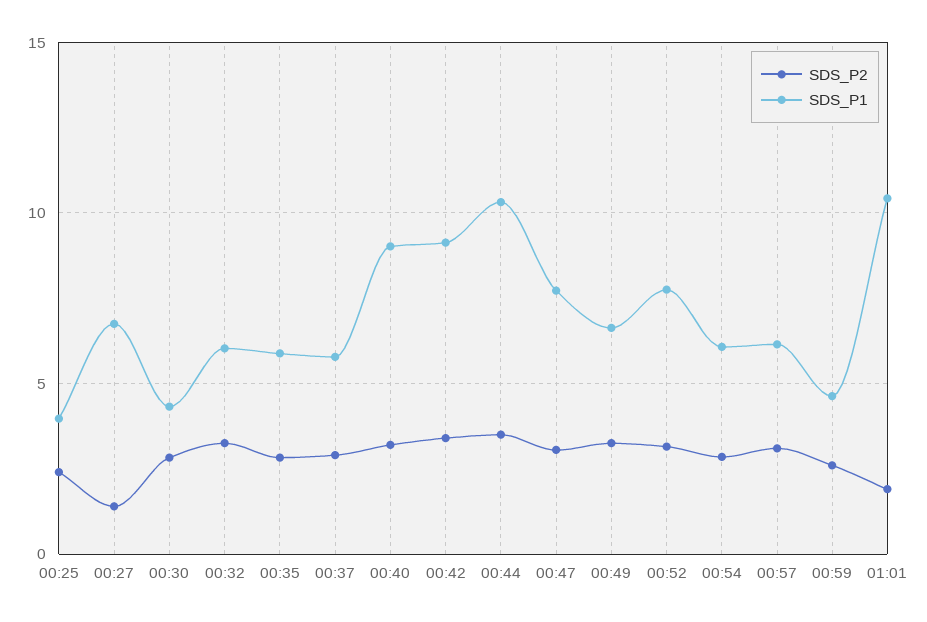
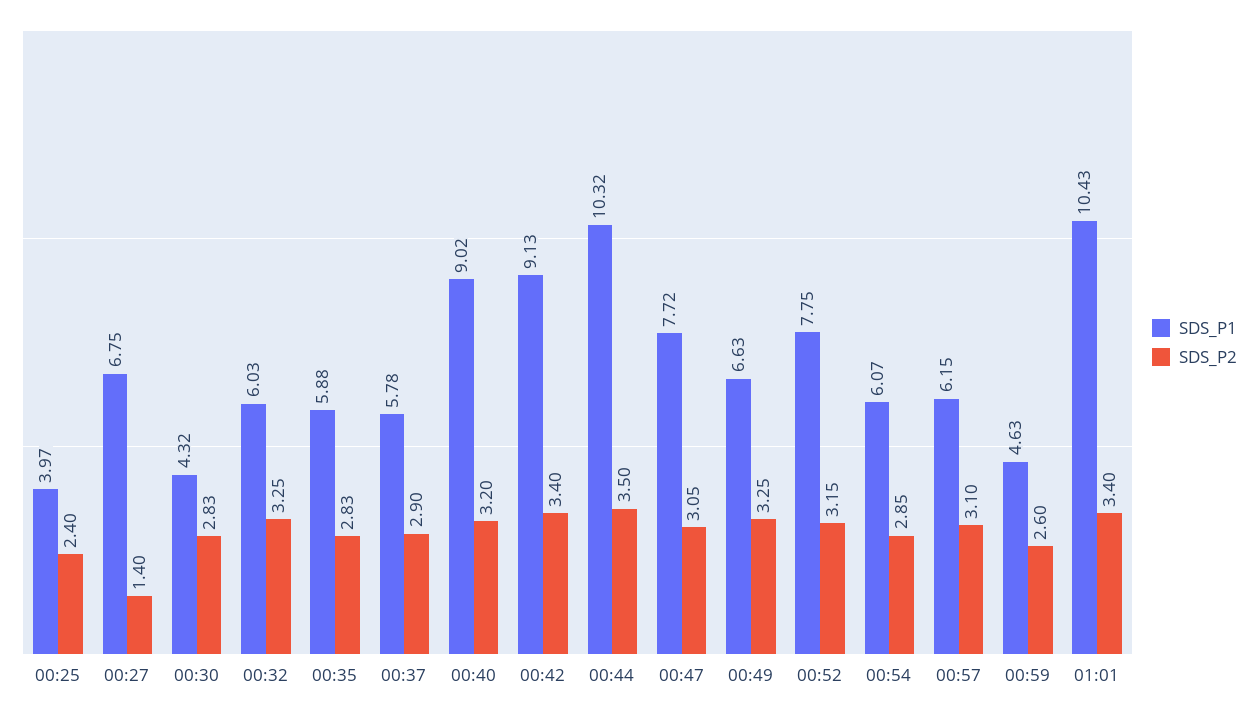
  {
    "SDS_P2": {
      "00:25": 2.4,
      "00:27": 1.4,
      "00:30": 2.83,
      "00:32": 3.25,
      "00:35": 2.83,
      "00:37": 2.9,
      "00:40": 3.2,
      "00:42": 3.4,
      "00:44": 3.5,
      "00:47": 3.05,
      "00:49": 3.25,
      "00:52": 3.15,
      "00:54": 2.85,
      "00:57": 3.1,
      "00:59": 2.6,
-     "01:01": 2
+     "01:01": 3.4
    },
    "SDS_P1": {
      "00:25": 3.97,
      "00:27": 6.75,
      "00:30": 4.32,
      "00:32": 6.03,
      "00:35": 5.88,
      "00:37": 5.78,
      "00:40": 9.02,
      "00:42": 9.13,
      "00:44": 10.32,
      "00:47": 7.72,
      "00:49": 6.63,
      "00:52": 7.75,
      "00:54": 6.07,
      "00:57": 6.15,
      "00:59": 4.63,
      "01:01": 10.43
    }
  }

